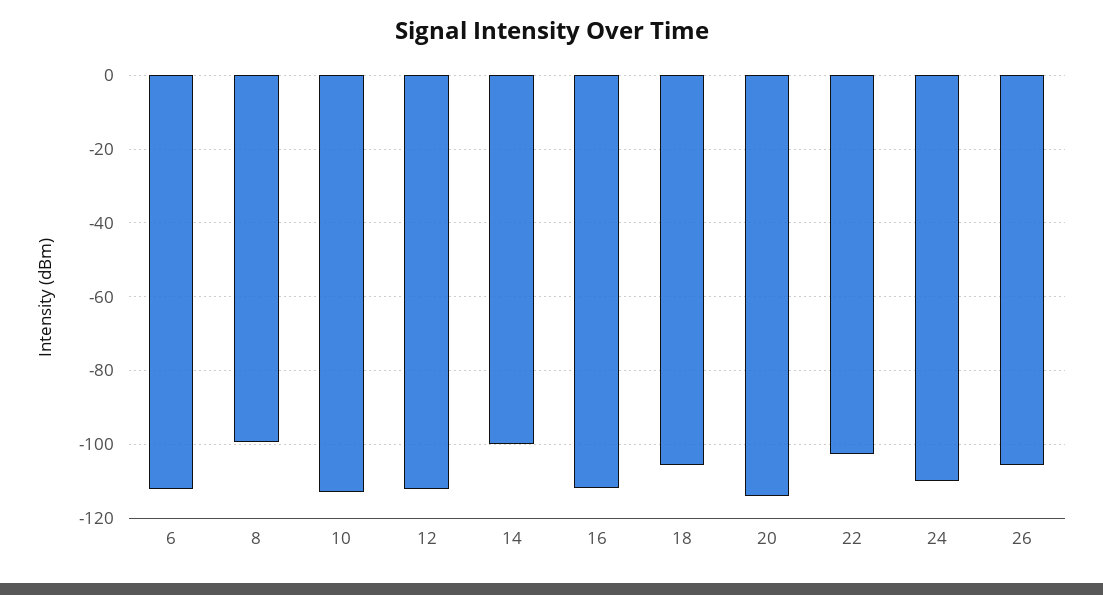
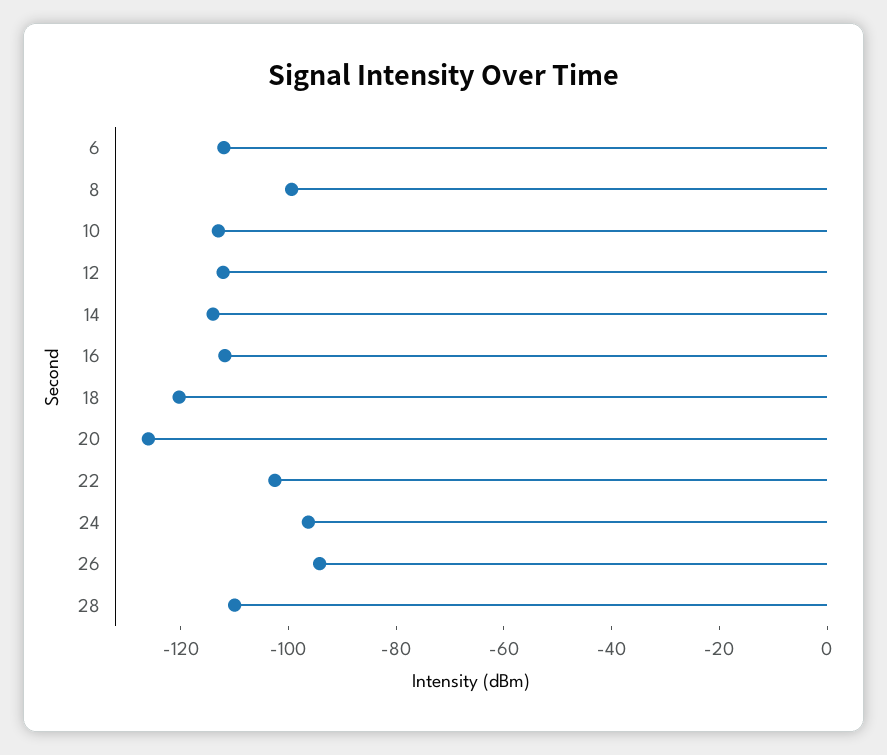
  {
    "6": -112,
    "8": -100,
    "10": -114,
    "12": -112,
-   "14": -100,
+   "14": -115,
    "16": -112,
-   "18": -106,
+   "18": -120,
-   "20": -114,
+   "20": -125,
    "22": -102,
-   "24": -110,
+   "24": -95,
-   "26": -106
+   "26": -95,
+   "28": -110
  }

